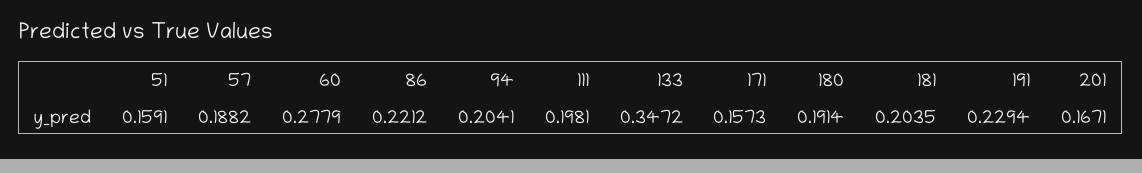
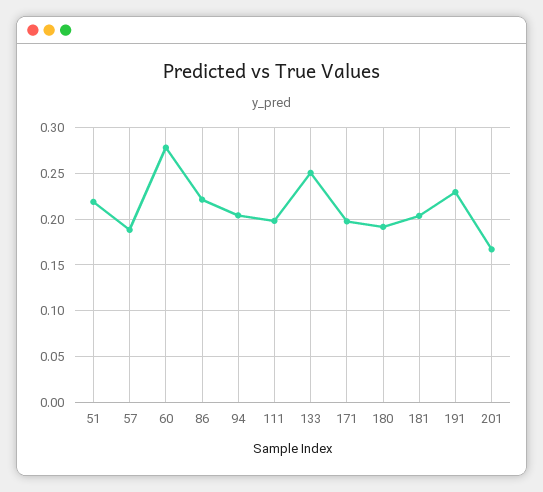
  {
-   "51": 0.1591,
+   "51": 0.22,
    "57": 0.1882,
    "60": 0.2779,
    "86": 0.2212,
    "94": 0.2041,
    "111": 0.1981,
-   "133": 0.3472,
+   "133": 0.25,
-   "171": 0.1573,
+   "171": 0.2,
    "180": 0.1914,
    "181": 0.2035,
    "191": 0.2294,
    "201": 0.1671
  }

